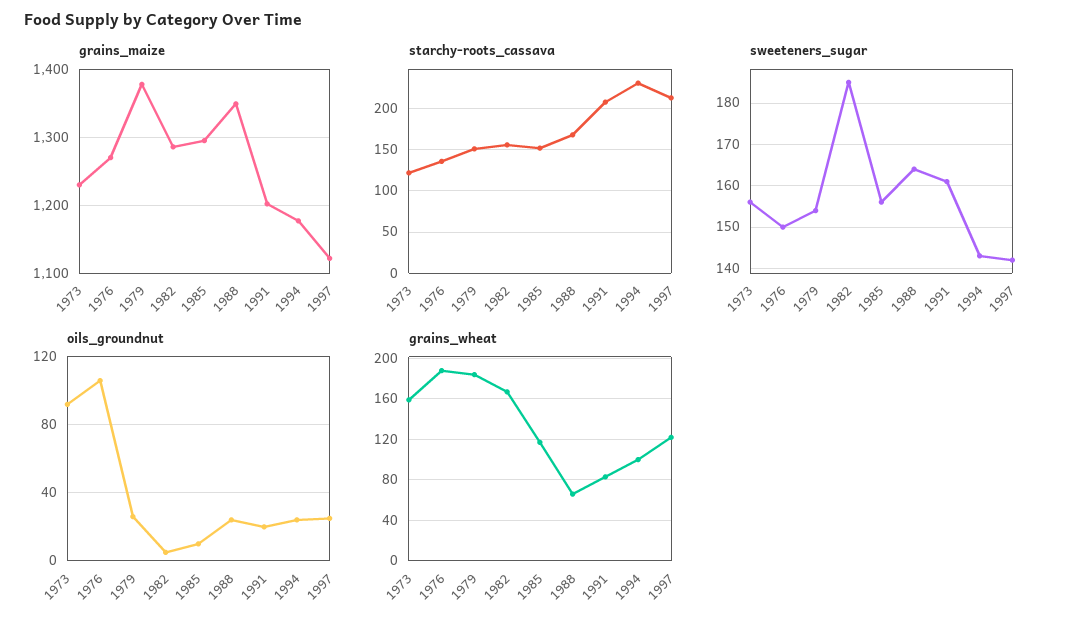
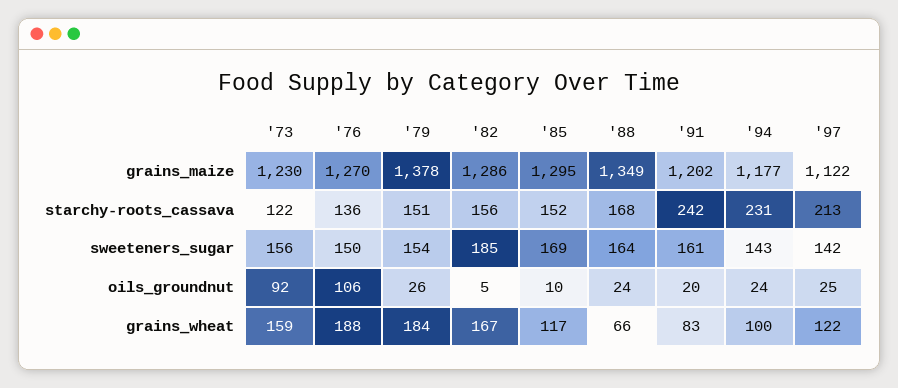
  {
    "grains_maize": {
      "1973": 1230,
      "1976": 1270,
      "1979": 1378,
      "1982": 1286,
      "1985": 1295,
      "1988": 1349,
      "1991": 1202,
      "1994": 1177,
      "1997": 1122
    },
    "starchy-roots_cassava": {
      "1973": 122,
      "1976": 136,
      "1979": 151,
      "1982": 156,
      "1985": 152,
      "1988": 168,
-     "1991": 210,
+     "1991": 242,
      "1994": 231,
      "1997": 213
    },
    "sweeteners_sugar": {
      "1973": 156,
      "1976": 150,
      "1979": 154,
      "1982": 185,
-     "1985": 155,
+     "1985": 169,
      "1988": 164,
      "1991": 161,
      "1994": 143,
      "1997": 142
    },
    "oils_groundnut": {
      "1973": 92,
      "1976": 106,
      "1979": 26,
      "1982": 5,
      "1985": 10,
      "1988": 24,
      "1991": 20,
      "1994": 24,
      "1997": 25
    },
    "grains_wheat": {
      "1973": 159,
      "1976": 188,
      "1979": 184,
      "1982": 167,
      "1985": 117,
      "1988": 66,
      "1991": 83,
      "1994": 100,
      "1997": 122
    }
  }

